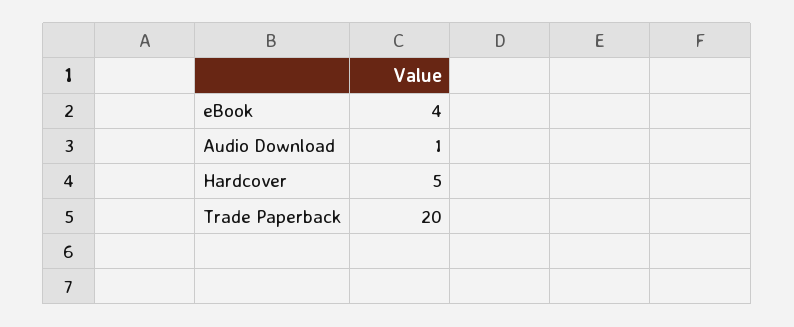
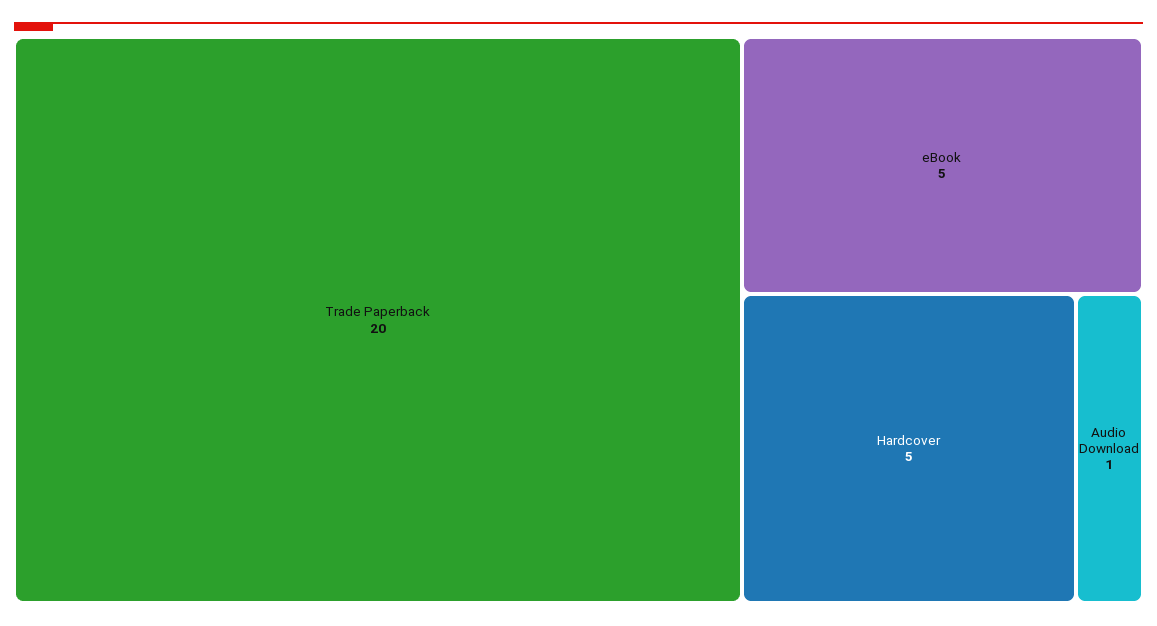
  {
-   "eBook": 4,
+   "eBook": 5,
    "Audio Download": 1,
    "Hardcover": 5,
    "Trade Paperback": 20
  }

